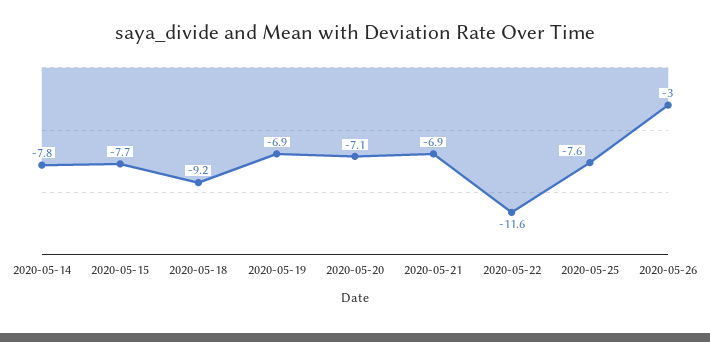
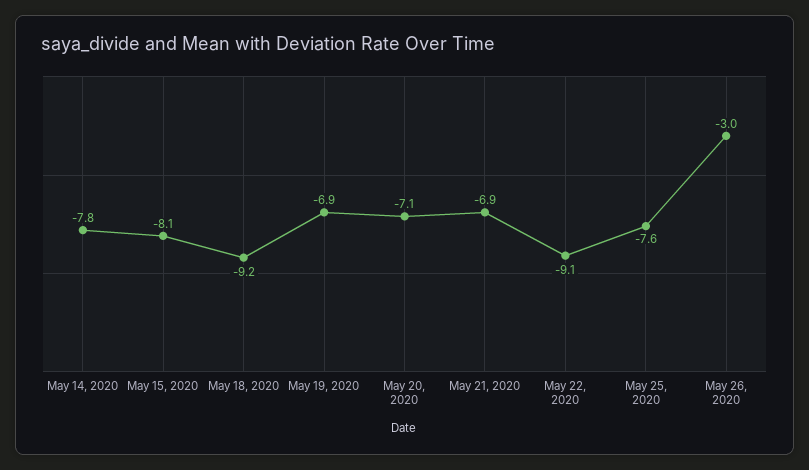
  {
    "2020-05-14": -7.8,
-   "2020-05-15": -7.7,
+   "2020-05-15": -8.1,
    "2020-05-18": -9.2,
    "2020-05-19": -6.9,
    "2020-05-20": -7.1,
    "2020-05-21": -6.9,
-   "2020-05-22": -11.6,
+   "2020-05-22": -9.1,
    "2020-05-25": -7.6,
    "2020-05-26": -3
  }

